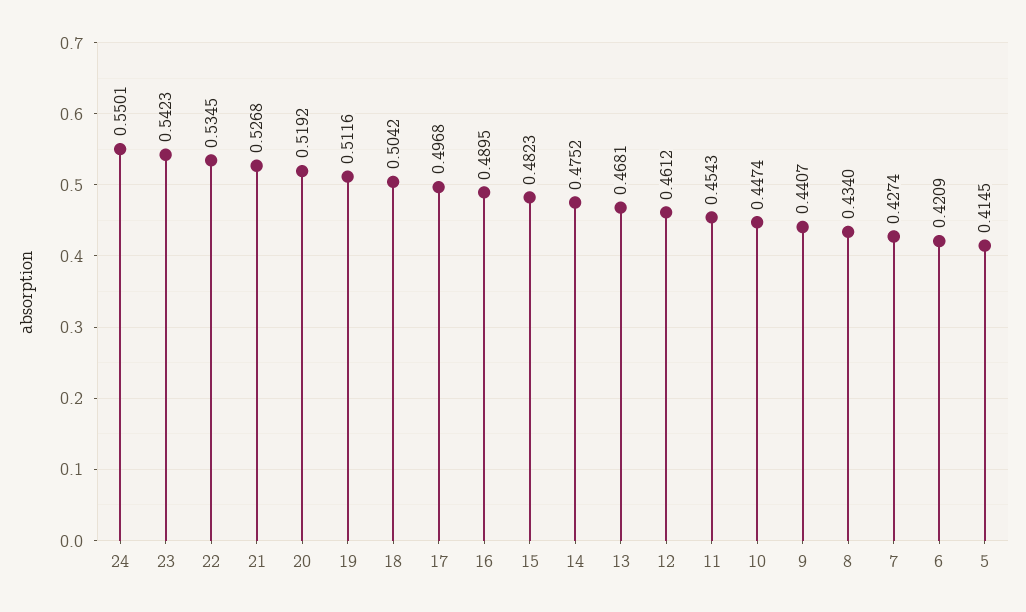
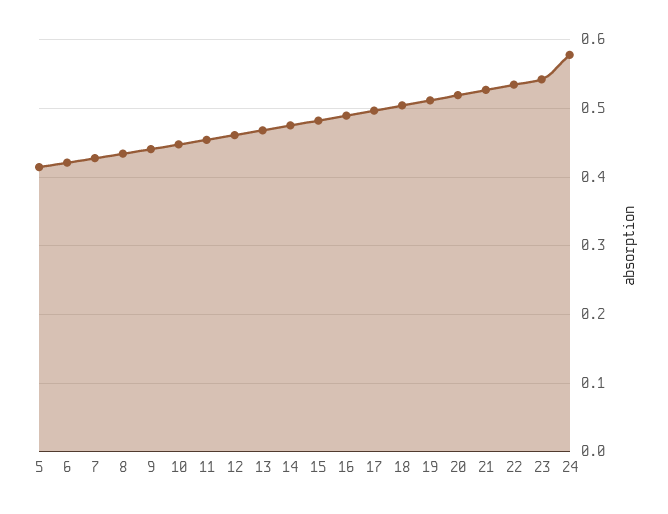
  {
-   "24": 0.5501,
+   "24": 0.58,
    "23": 0.5423,
    "22": 0.5345,
    "21": 0.5268,
    "20": 0.5192,
    "19": 0.5116,
    "18": 0.5042,
    "17": 0.4968,
    "16": 0.4895,
    "15": 0.4823,
    "14": 0.4752,
    "13": 0.4681,
    "12": 0.4612,
    "11": 0.4543,
    "10": 0.4474,
    "9": 0.4407,
    "8": 0.434,
    "7": 0.4274,
    "6": 0.4209,
    "5": 0.4145
  }

